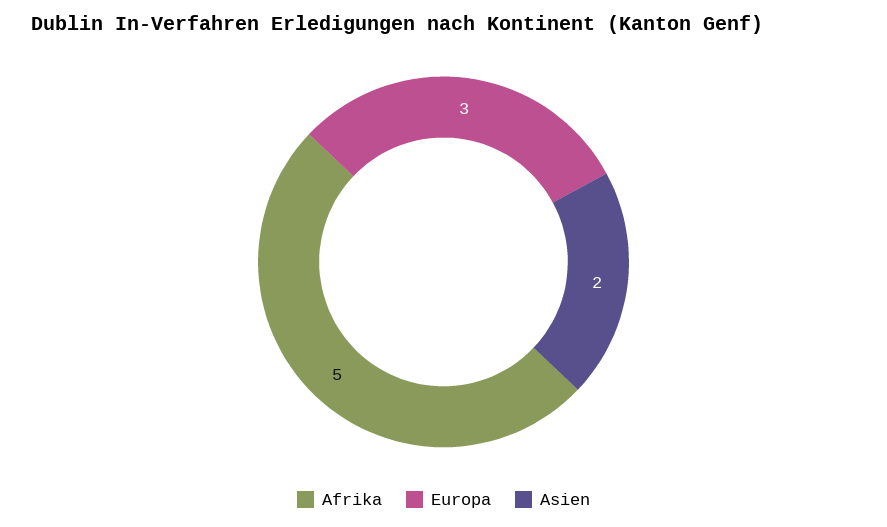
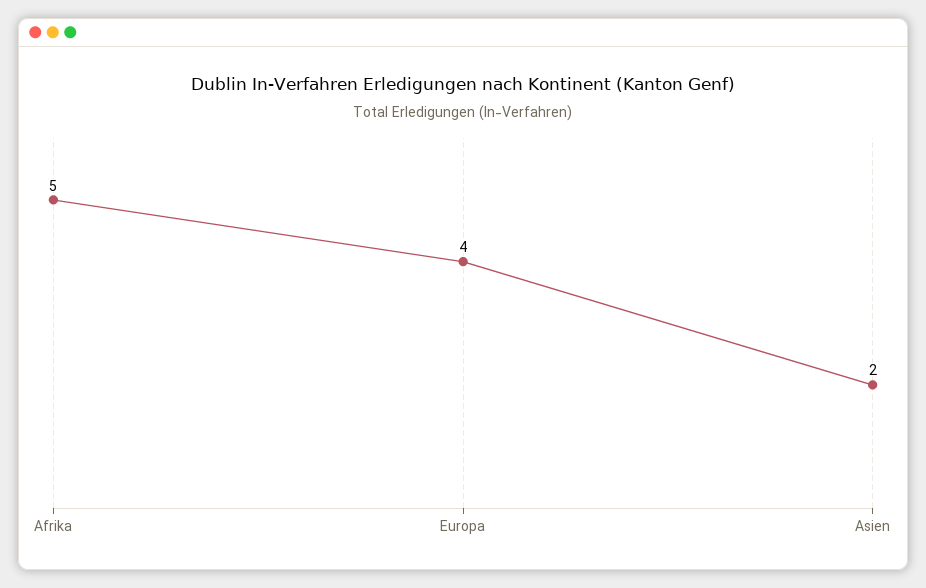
  {
    "Afrika": 5,
-   "Europa": 3,
+   "Europa": 4,
    "Asien": 2
  }

